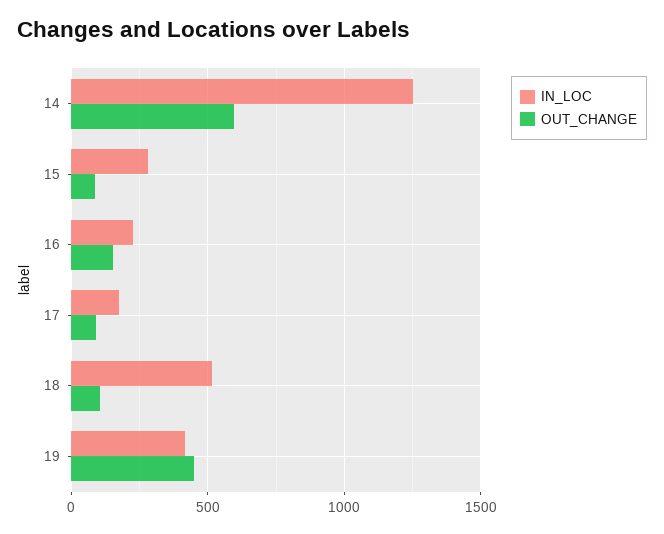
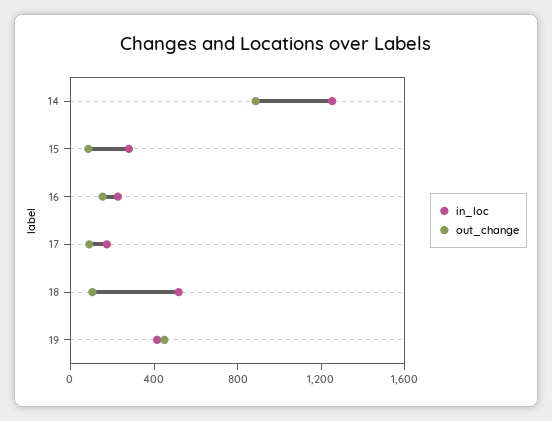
  {
    "IN_LOC": {
      "14": 1250,
      "15": 300,
      "16": 250,
      "17": 150,
      "18": 500,
      "19": 400
    },
    "OUT_CHANGE": {
-     "14": 600,
+     "14": 900,
      "15": 100,
      "16": 150,
      "17": 100,
      "18": 100,
      "19": 450
    }
  }

